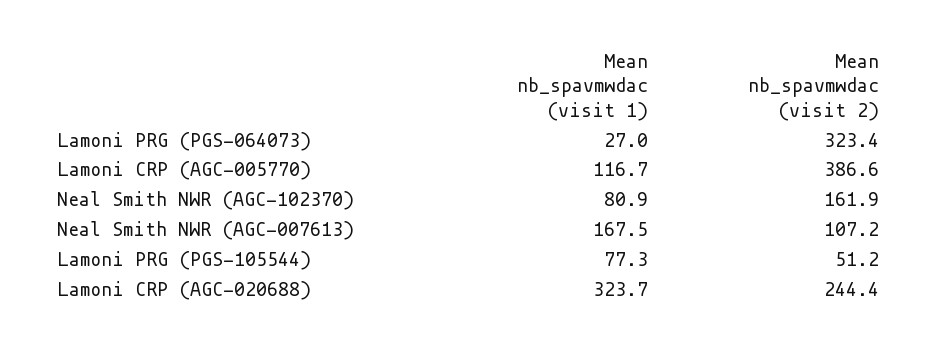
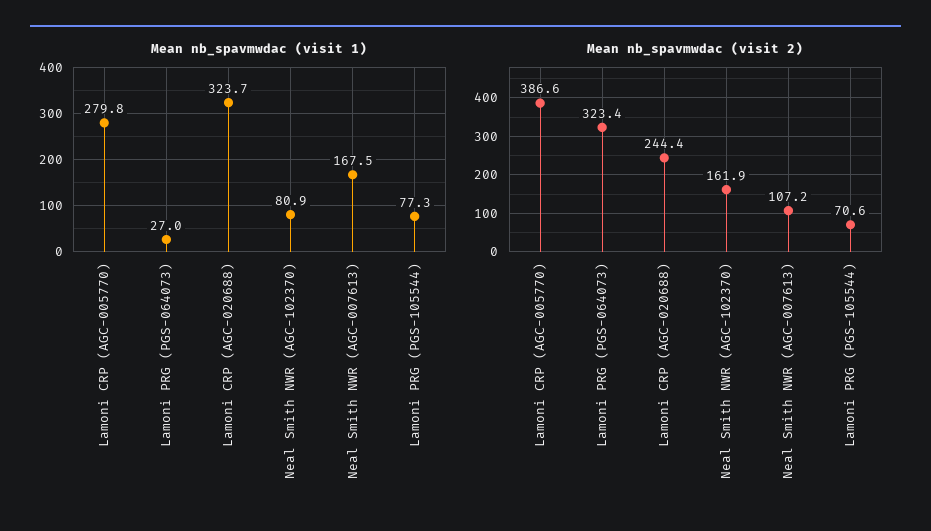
  {
    "Mean nb_spavmwdac (visit 1)": {
      "Lamoni PRG (PGS-064073)": 27,
-     "Lamoni CRP (AGC-005770)": 116.7,
+     "Lamoni CRP (AGC-005770)": 279.8,
      "Neal Smith NWR (AGC-102370)": 80.9,
      "Neal Smith NWR (AGC-007613)": 167.5,
      "Lamoni PRG (PGS-105544)": 77.3,
      "Lamoni CRP (AGC-020688)": 323.7
    },
    "Mean nb_spavmwdac (visit 2)": {
      "Lamoni PRG (PGS-064073)": 323.4,
      "Lamoni CRP (AGC-005770)": 386.6,
      "Neal Smith NWR (AGC-102370)": 161.9,
      "Neal Smith NWR (AGC-007613)": 107.2,
-     "Lamoni PRG (PGS-105544)": 51.2,
+     "Lamoni PRG (PGS-105544)": 70.6,
      "Lamoni CRP (AGC-020688)": 244.4
    }
  }

